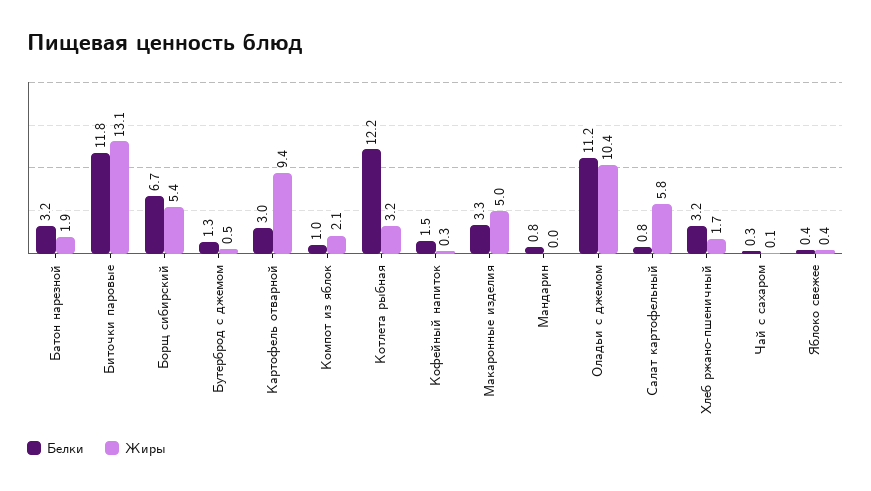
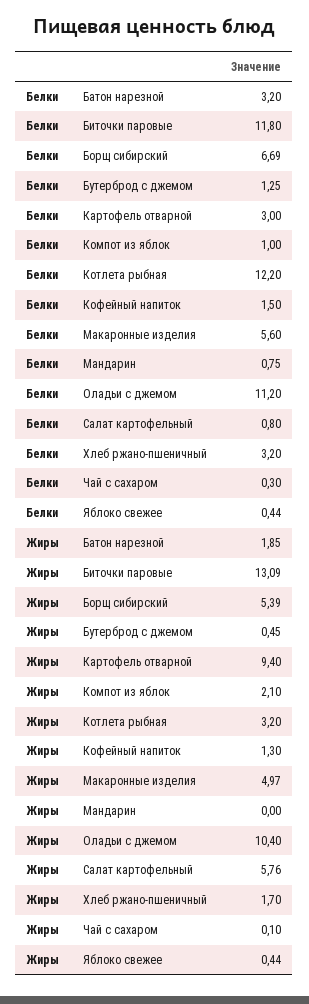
  {
    "Белки": {
      "Батон нарезной": 3.2,
      "Биточки паровые": 11.8,
      "Борщ сибирский": 6.69,
      "Бутерброд с джемом": 1.25,
      "Картофель отварной": 3,
      "Компот из яблок": 1,
      "Котлета рыбная": 12.2,
      "Кофейный напиток": 1.5,
-     "Макаронные изделия": 3.3,
+     "Макаронные изделия": 5.6,
      "Мандарин": 0.75,
      "Оладьи с джемом": 11.2,
      "Салат картофельный": 0.8,
      "Хлеб ржано-пшеничный": 3.2,
      "Чай с сахаром": 0.3,
      "Яблоко свежее": 0.44
    },
    "Жиры": {
      "Батон нарезной": 1.85,
      "Биточки паровые": 13.09,
      "Борщ сибирский": 5.39,
      "Бутерброд с джемом": 0.45,
      "Картофель отварной": 9.4,
      "Компот из яблок": 2.1,
      "Котлета рыбная": 3.2,
-     "Кофейный напиток": 0.3,
+     "Кофейный напиток": 1.3,
      "Макаронные изделия": 4.97,
      "Мандарин": 0,
      "Оладьи с джемом": 10.4,
      "Салат картофельный": 5.76,
      "Хлеб ржано-пшеничный": 1.7,
      "Чай с сахаром": 0.1,
      "Яблоко свежее": 0.44
    }
  }

